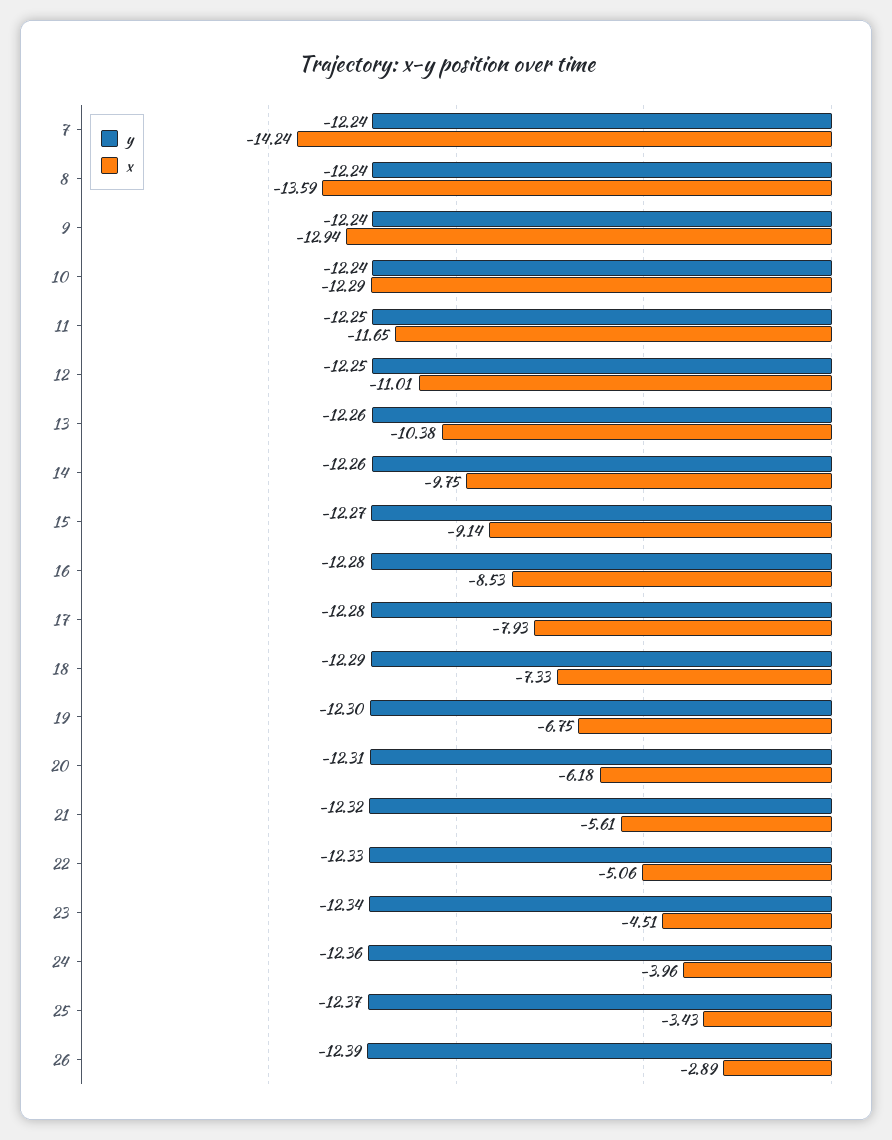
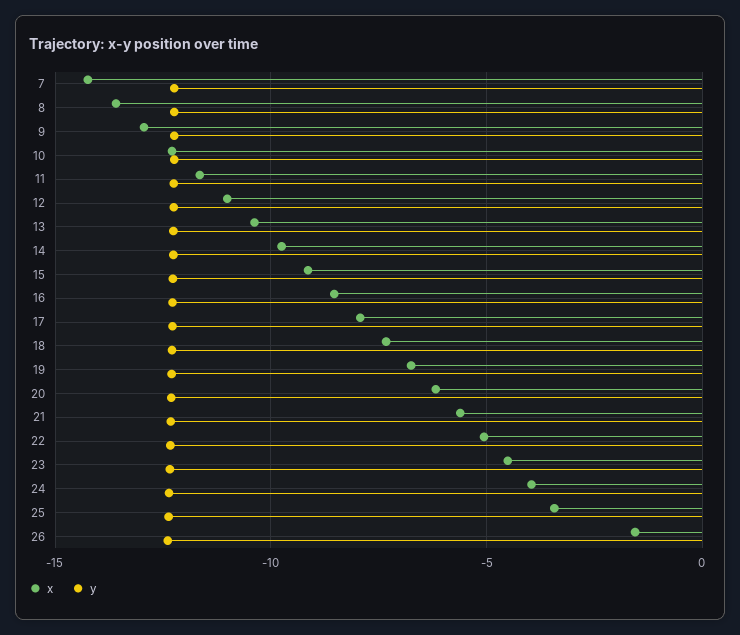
  {
    "y": {
      "7": -12.24,
      "8": -12.24,
      "9": -12.24,
      "10": -12.24,
      "11": -12.25,
      "12": -12.25,
      "13": -12.26,
      "14": -12.26,
      "15": -12.27,
      "16": -12.28,
      "17": -12.28,
      "18": -12.29,
      "19": -12.3,
      "20": -12.31,
      "21": -12.32,
      "22": -12.33,
      "23": -12.34,
      "24": -12.36,
      "25": -12.37,
      "26": -12.39
    },
    "x": {
      "7": -14.24,
      "8": -13.59,
      "9": -12.94,
      "10": -12.29,
      "11": -11.65,
      "12": -11.01,
      "13": -10.38,
      "14": -9.75,
      "15": -9.14,
      "16": -8.53,
      "17": -7.93,
      "18": -7.33,
      "19": -6.75,
      "20": -6.18,
      "21": -5.61,
      "22": -5.06,
      "23": -4.51,
      "24": -3.96,
      "25": -3.43,
-     "26": -2.89
+     "26": -1.5
    }
  }

